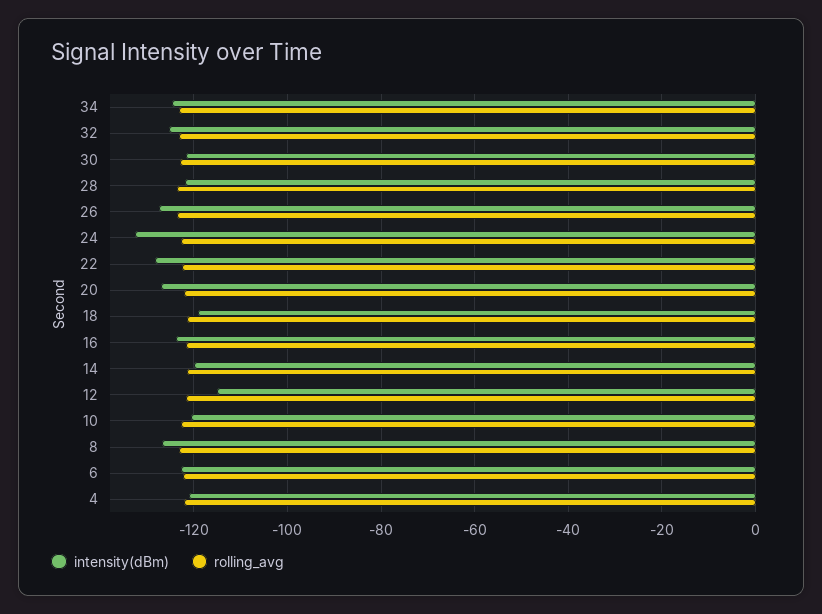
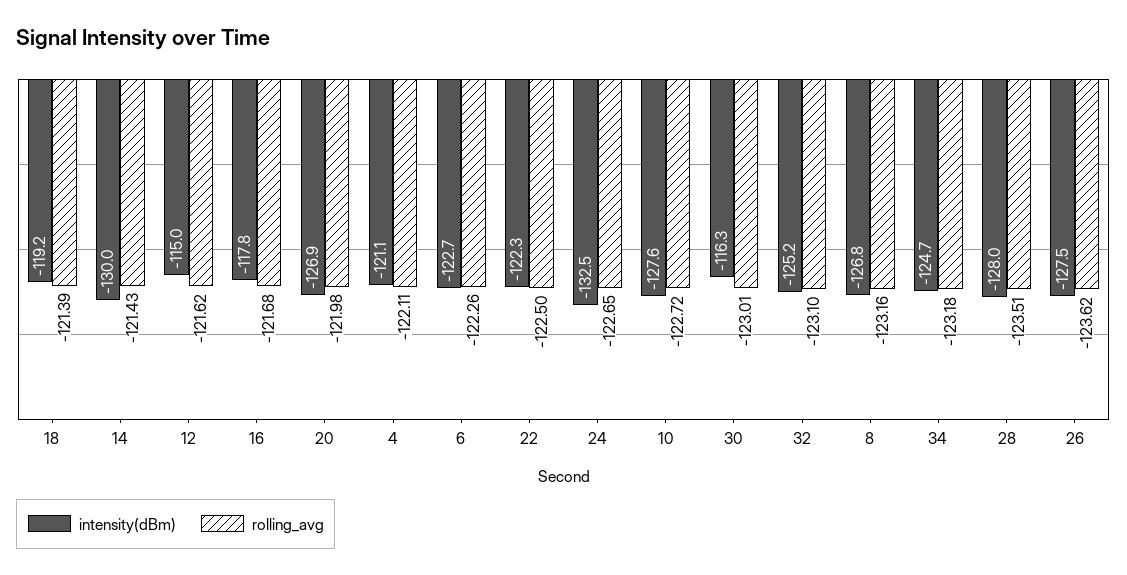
  {
    "intensity(dBm)": {
      "34": -124.7,
      "32": -125.2,
-     "30": -122,
+     "30": -116.3,
-     "28": -122,
+     "28": -128,
      "26": -127.5,
      "24": -132.5,
-     "22": -128,
+     "22": -122.3,
      "20": -126.9,
      "18": -119.2,
-     "16": -124,
+     "16": -117.8,
-     "14": -120,
+     "14": -130,
      "12": -115,
-     "10": -120,
+     "10": -127.6,
      "8": -126.8,
      "6": -122.7,
      "4": -121.1
    },
    "rolling_avg": {
      "34": -123.18,
      "32": -123.1,
      "30": -123.01,
      "28": -123.51,
      "26": -123.62,
      "24": -122.65,
      "22": -122.5,
      "20": -121.98,
      "18": -121.39,
      "16": -121.68,
      "14": -121.43,
      "12": -121.62,
      "10": -122.72,
      "8": -123.16,
      "6": -122.26,
      "4": -122.11
    }
  }

